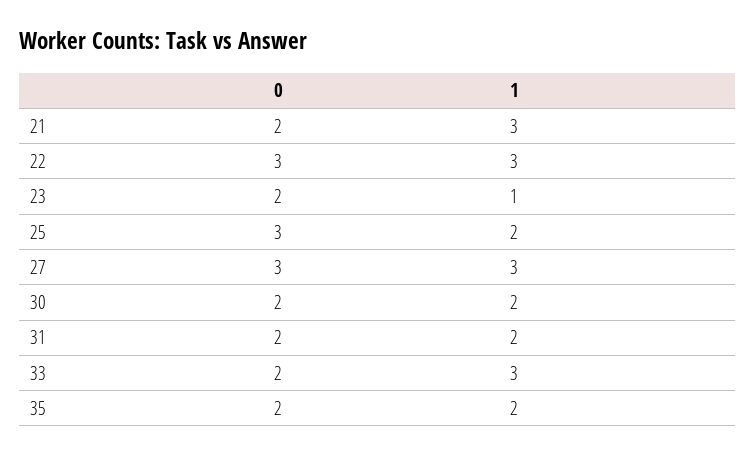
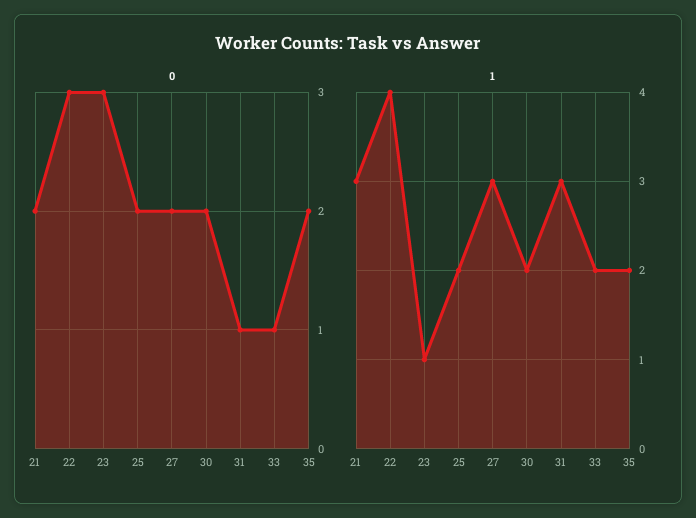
  {
    "0": {
      "21": 2,
      "22": 3,
-     "23": 2,
+     "23": 3,
-     "25": 3,
+     "25": 2,
-     "27": 3,
+     "27": 2,
      "30": 2,
-     "31": 2,
+     "31": 1,
-     "33": 2,
+     "33": 1,
      "35": 2
    },
    "1": {
      "21": 3,
-     "22": 3,
+     "22": 4,
      "23": 1,
      "25": 2,
      "27": 3,
      "30": 2,
-     "31": 2,
+     "31": 3,
-     "33": 3,
+     "33": 2,
      "35": 2
    }
  }

